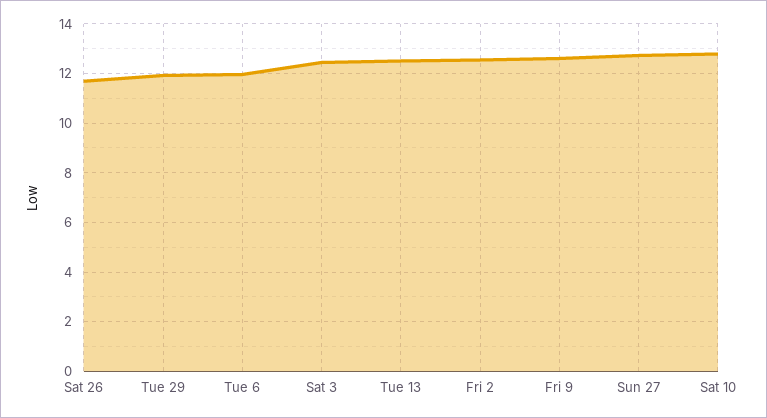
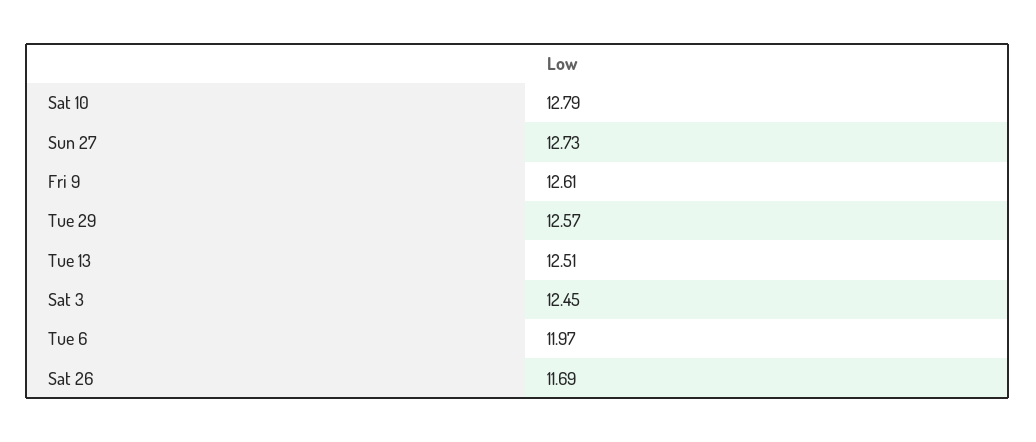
  {
    "Sat 26": 11.69,
-   "Tue 29": 12,
+   "Tue 29": 12.57,
    "Tue 6": 11.97,
    "Sat 3": 12.45,
    "Tue 13": 12.51,
-   "Fri 2": 12.5,
    "Fri 9": 12.61,
    "Sun 27": 12.73,
    "Sat 10": 12.79
  }

